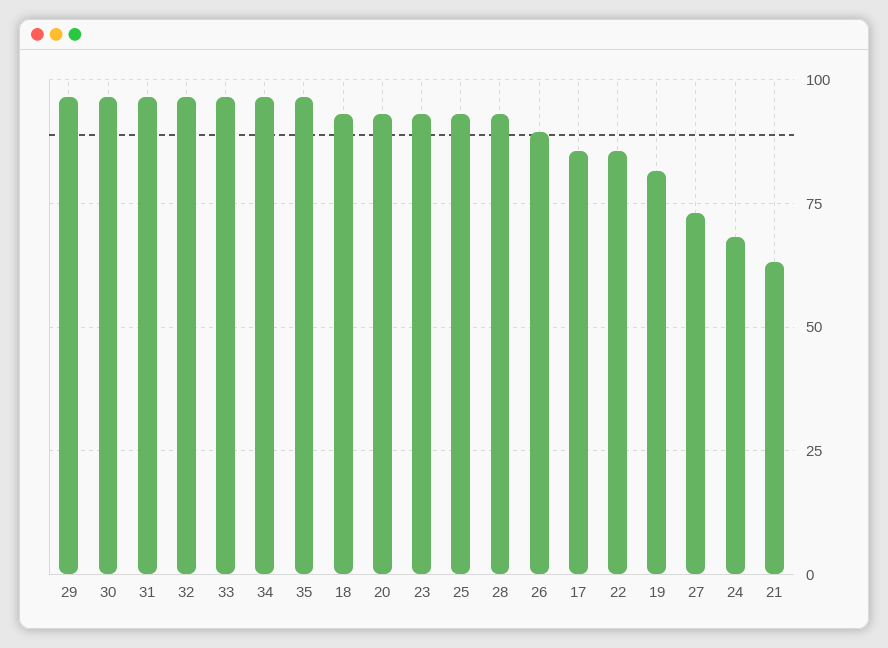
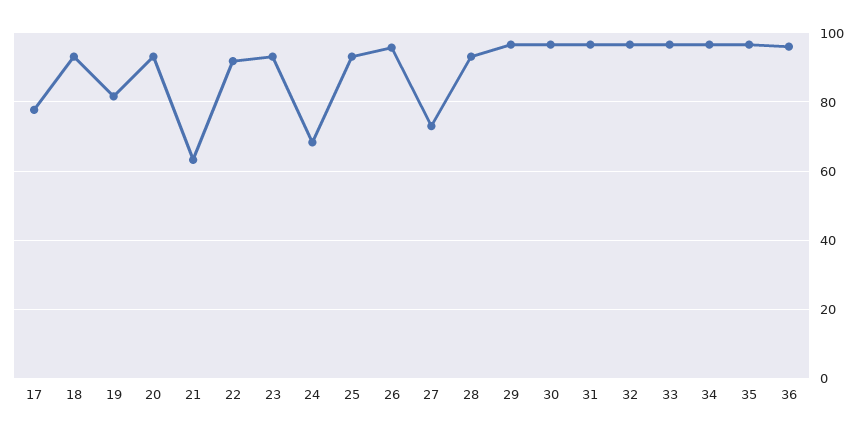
  {
    "29": 96,
    "30": 96,
    "31": 96,
    "32": 96,
    "33": 96,
    "34": 96,
    "35": 96,
    "18": 94,
    "20": 94,
    "23": 94,
    "25": 94,
    "28": 94,
-   "26": 90,
+   "26": 96,
-   "17": 85,
+   "17": 78,
-   "22": 85,
+   "22": 92,
    "19": 82,
    "27": 74,
    "24": 68,
-   "21": 64
+   "21": 64,
+   "36": 96
  }

